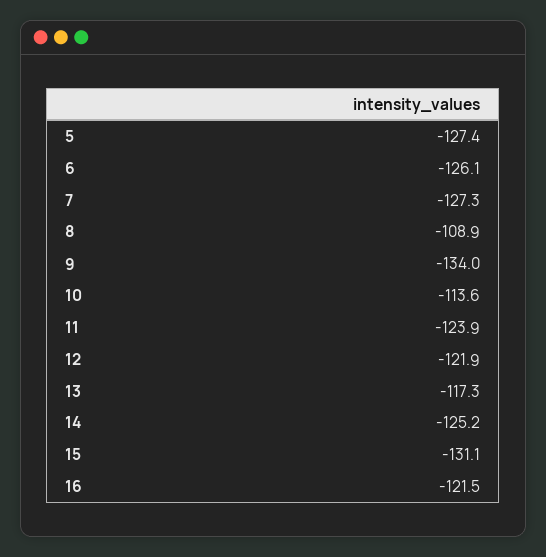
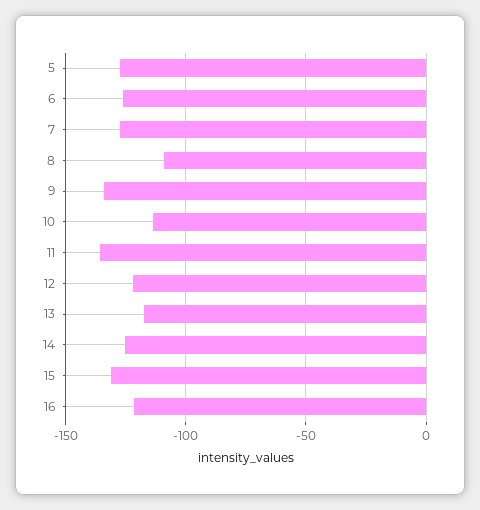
  {
    "5": -127.4,
    "6": -126.1,
    "7": -127.3,
    "8": -108.9,
    "9": -134,
    "10": -113.6,
-   "11": -123.9,
+   "11": -135,
    "12": -121.9,
    "13": -117.3,
    "14": -125.2,
    "15": -131.1,
    "16": -121.5
  }

